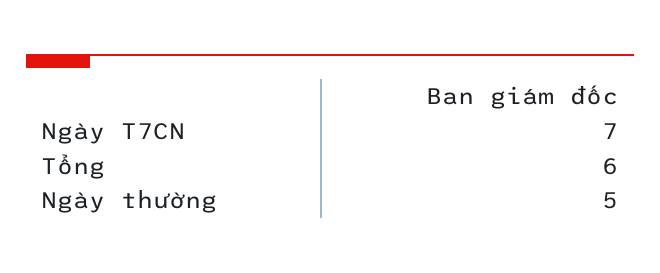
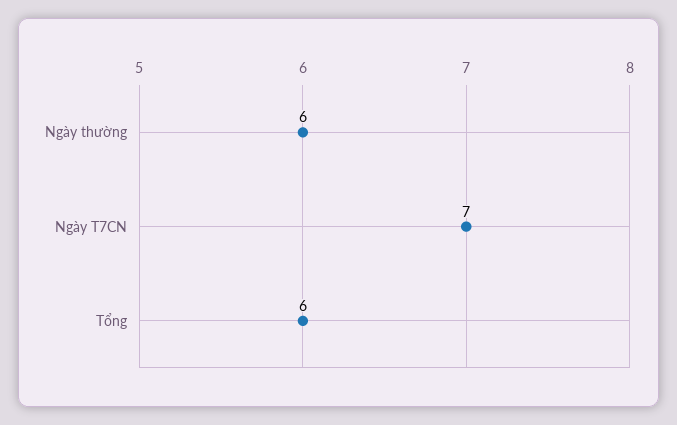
  {
    "Ngày T7CN": 7,
    "Tổng": 6,
-   "Ngày thường": 5
+   "Ngày thường": 6
  }

